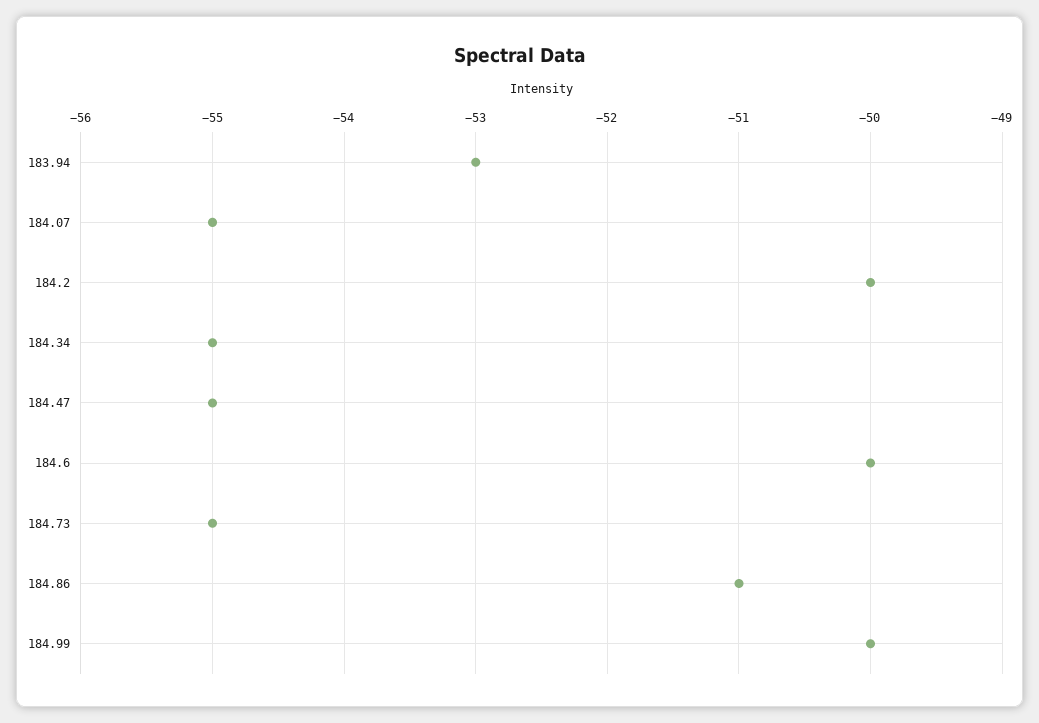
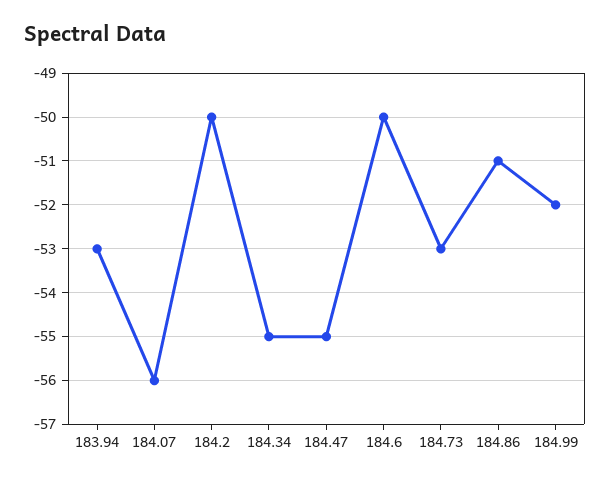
  {
    "183.94": -53,
-   "184.07": -55,
+   "184.07": -56,
    "184.2": -50,
    "184.34": -55,
    "184.47": -55,
    "184.6": -50,
-   "184.73": -55,
+   "184.73": -53,
    "184.86": -51,
-   "184.99": -50
+   "184.99": -52
  }

